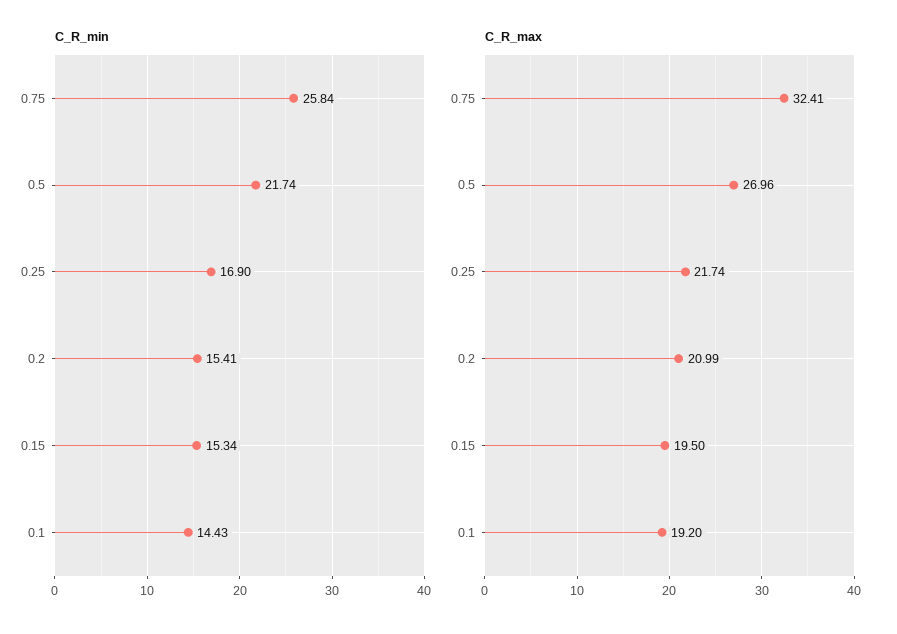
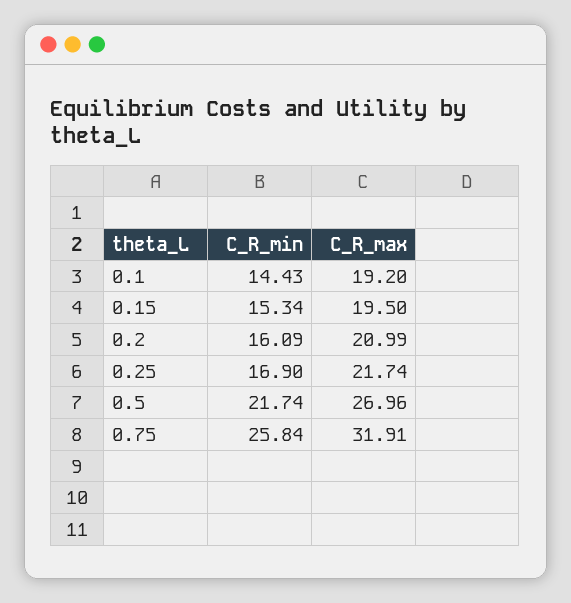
  {
    "C_R_min": {
      "0.75": 25.84,
      "0.5": 21.74,
      "0.25": 16.9,
-     "0.2": 15.41,
+     "0.2": 16.09,
      "0.15": 15.34,
      "0.1": 14.43
    },
    "C_R_max": {
-     "0.75": 32.41,
+     "0.75": 31.91,
      "0.5": 26.96,
      "0.25": 21.74,
      "0.2": 20.99,
      "0.15": 19.5,
      "0.1": 19.2
    }
  }

